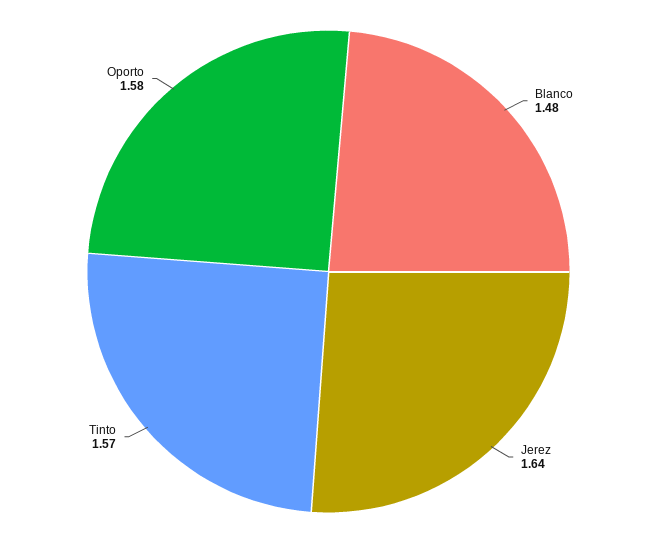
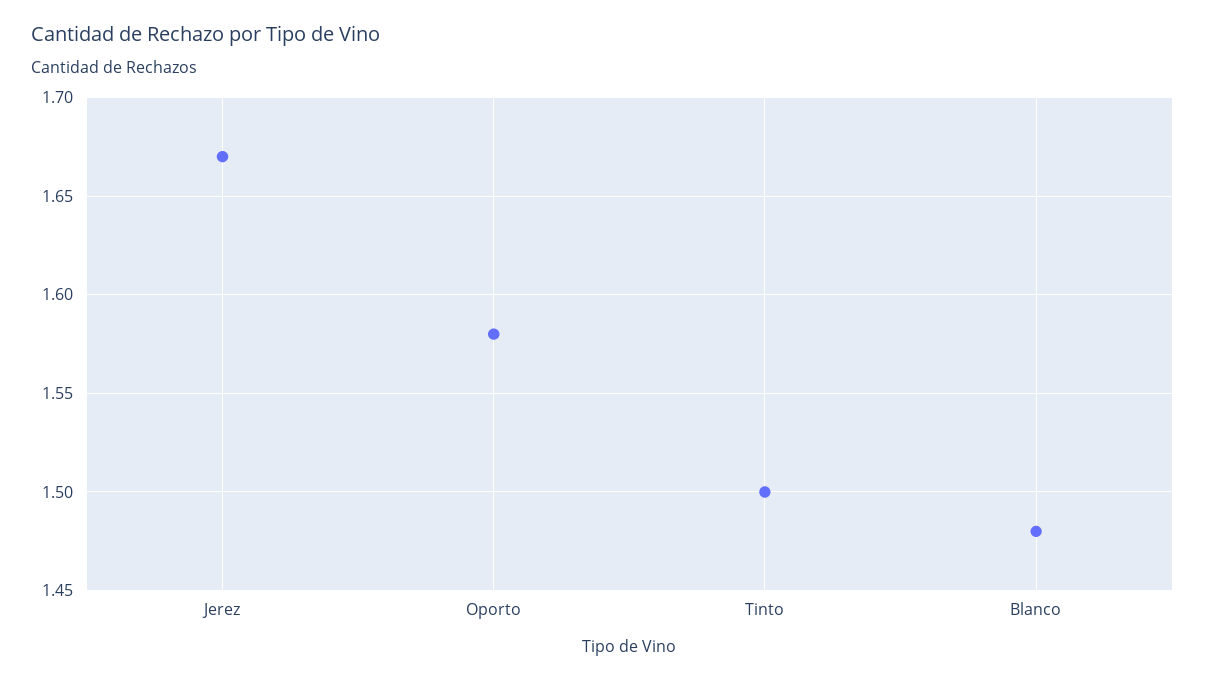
  {
    "Blanco": 1.48,
-   "Jerez": 1.64,
+   "Jerez": 1.67,
-   "Tinto": 1.57,
+   "Tinto": 1.5,
    "Oporto": 1.58
  }

